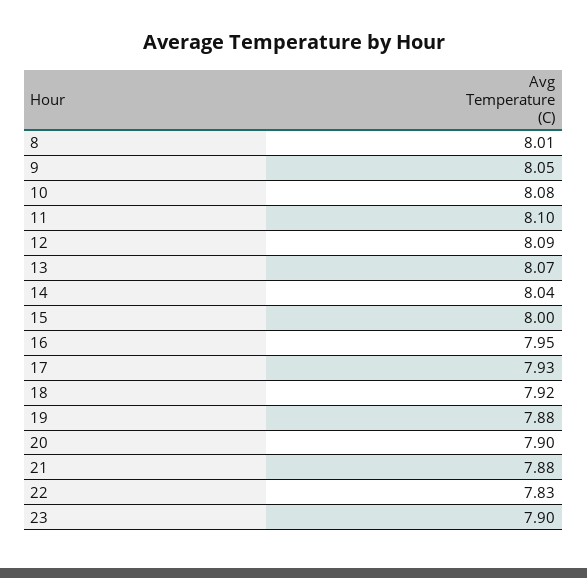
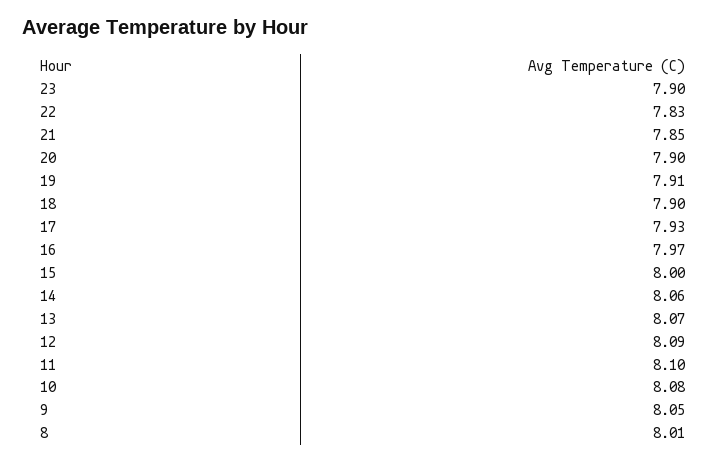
  {
    "8": 8.01,
    "9": 8.05,
    "10": 8.08,
    "11": 8.1,
    "12": 8.09,
    "13": 8.07,
-   "14": 8.04,
+   "14": 8.06,
    "15": 8,
-   "16": 7.95,
+   "16": 7.97,
    "17": 7.93,
-   "18": 7.92,
+   "18": 7.9,
-   "19": 7.88,
+   "19": 7.91,
    "20": 7.9,
-   "21": 7.88,
+   "21": 7.85,
    "22": 7.83,
    "23": 7.9
  }

